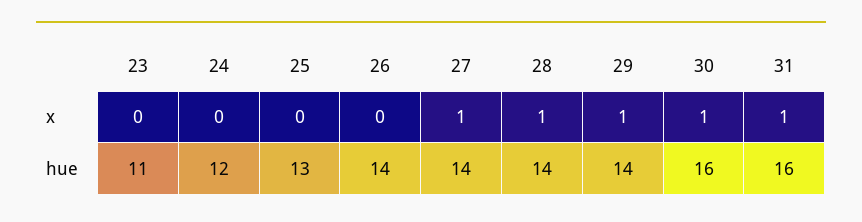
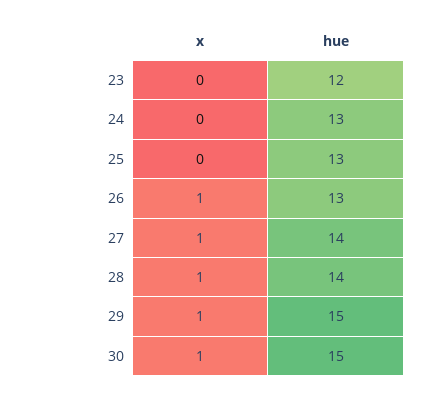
  {
    "23": {
      "x": 0,
-     "hue": 11
+     "hue": 12
    },
    "24": {
      "x": 0,
-     "hue": 12
+     "hue": 13
    },
    "25": {
      "x": 0,
      "hue": 13
    },
    "26": {
-     "x": 0,
+     "x": 1,
-     "hue": 14
+     "hue": 13
    },
    "27": {
      "x": 1,
      "hue": 14
    },
    "28": {
      "x": 1,
      "hue": 14
    },
    "29": {
      "x": 1,
-     "hue": 14
+     "hue": 15
    },
    "30": {
      "x": 1,
-     "hue": 16
+     "hue": 15
-   },
+   }
-   "31": {
-     "x": 1,
-     "hue": 16
-   }
  }

